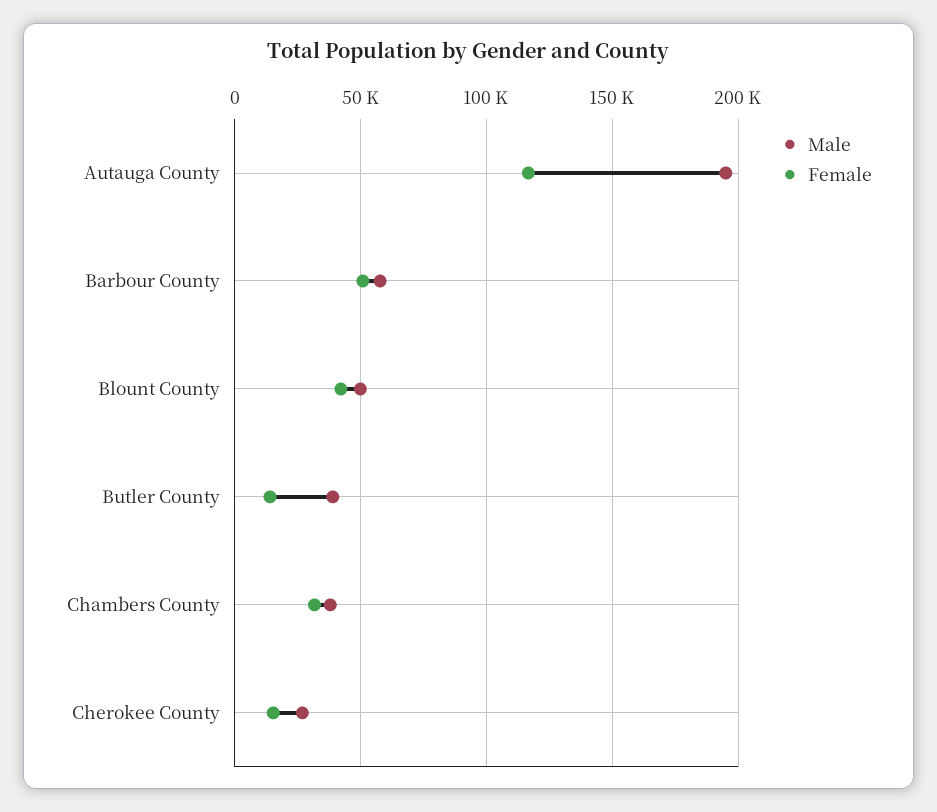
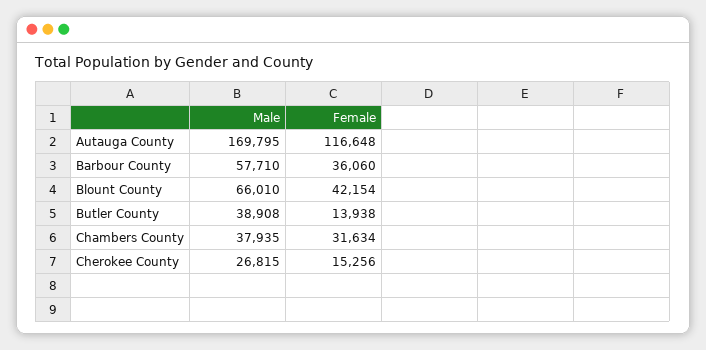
  {
    "Male": {
-     "Autauga County": 195000,
+     "Autauga County": 169795,
      "Barbour County": 57710,
-     "Blount County": 50000,
+     "Blount County": 66010,
      "Butler County": 38908,
      "Chambers County": 37935,
      "Cherokee County": 26815
    },
    "Female": {
      "Autauga County": 116648,
-     "Barbour County": 50000,
+     "Barbour County": 36060,
      "Blount County": 42154,
      "Butler County": 13938,
      "Chambers County": 31634,
      "Cherokee County": 15256
    }
  }

